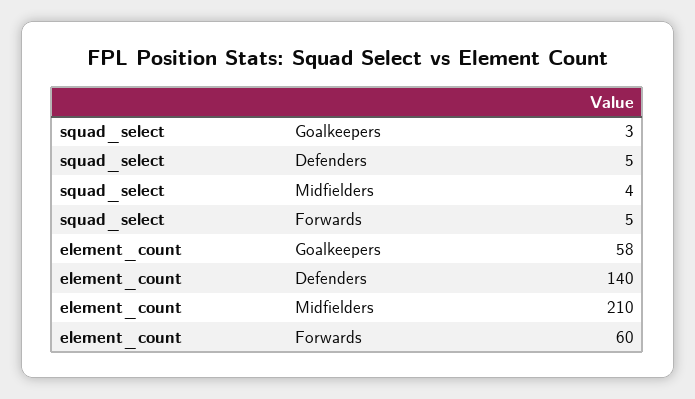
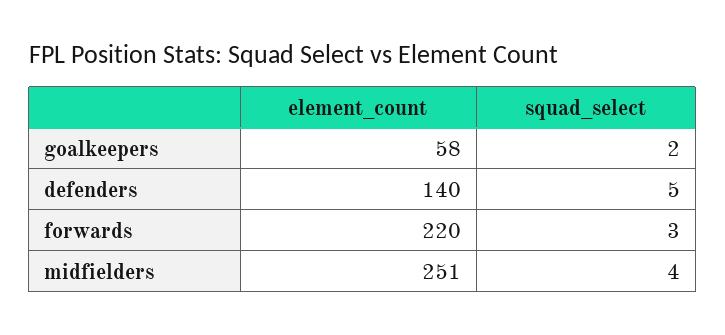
  {
    "squad_select": {
-     "Goalkeepers": 3,
+     "Goalkeepers": 2,
      "Defenders": 5,
      "Midfielders": 4,
-     "Forwards": 5
+     "Forwards": 3
    },
    "element_count": {
      "Goalkeepers": 58,
      "Defenders": 140,
-     "Midfielders": 210,
+     "Midfielders": 251,
-     "Forwards": 60
+     "Forwards": 220
    }
  }

